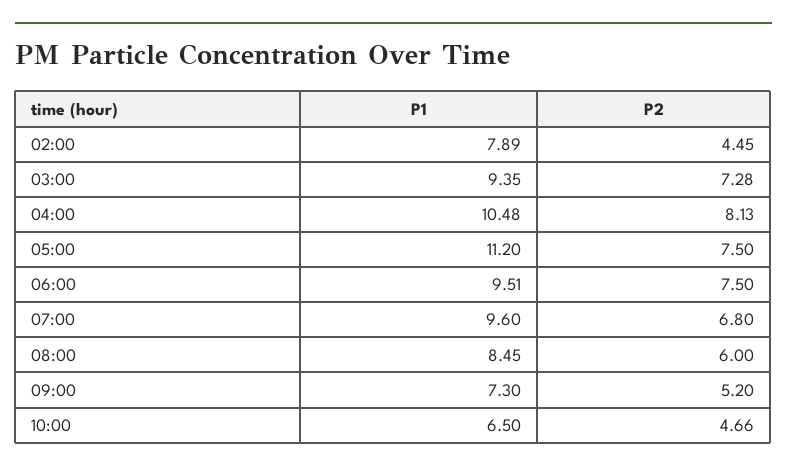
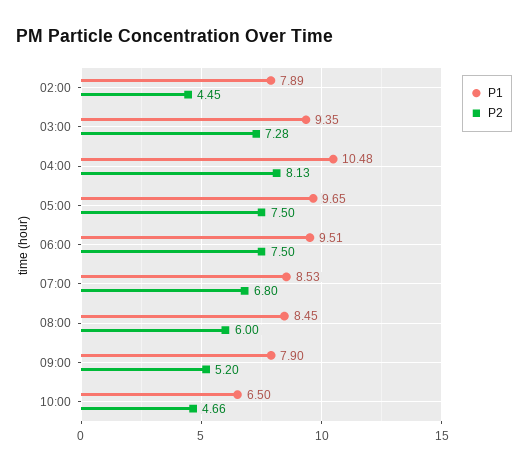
  {
    "P1": {
      "02:00": 7.89,
      "03:00": 9.35,
      "04:00": 10.48,
-     "05:00": 11.2,
+     "05:00": 9.65,
      "06:00": 9.51,
-     "07:00": 9.6,
+     "07:00": 8.53,
      "08:00": 8.45,
-     "09:00": 7.3,
+     "09:00": 7.9,
      "10:00": 6.5
    },
    "P2": {
      "02:00": 4.45,
      "03:00": 7.28,
      "04:00": 8.13,
      "05:00": 7.5,
      "06:00": 7.5,
      "07:00": 6.8,
      "08:00": 6,
      "09:00": 5.2,
      "10:00": 4.66
    }
  }

